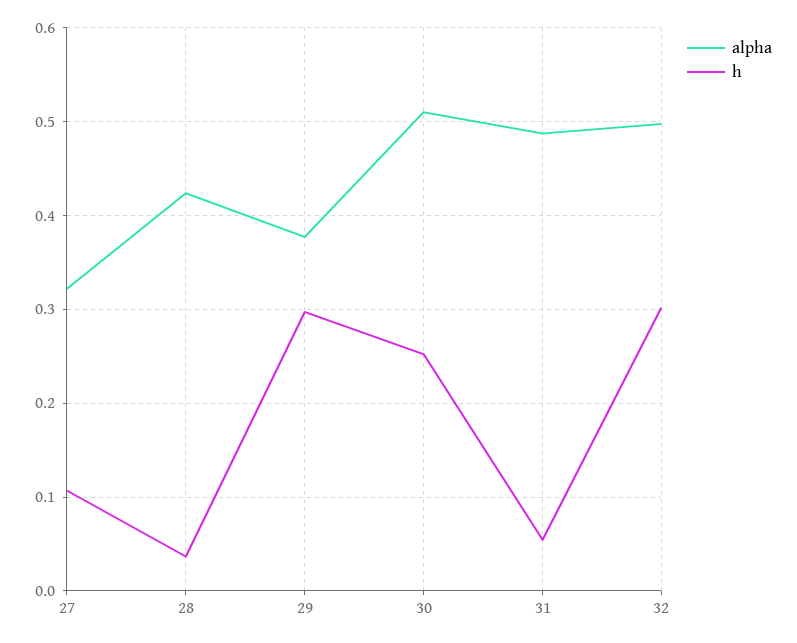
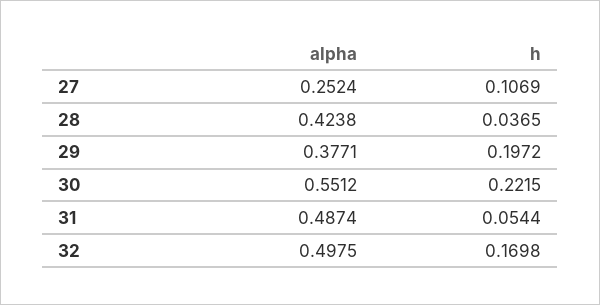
  {
    "alpha": {
-     "27": 0.32,
+     "27": 0.2524,
      "28": 0.4238,
      "29": 0.3771,
-     "30": 0.51,
+     "30": 0.5512,
      "31": 0.4874,
      "32": 0.4975
    },
    "h": {
      "27": 0.1069,
      "28": 0.0365,
-     "29": 0.3,
+     "29": 0.1972,
-     "30": 0.25,
+     "30": 0.2215,
      "31": 0.0544,
-     "32": 0.3
+     "32": 0.1698
    }
  }

